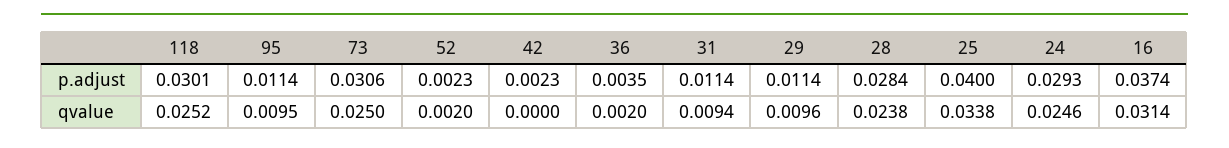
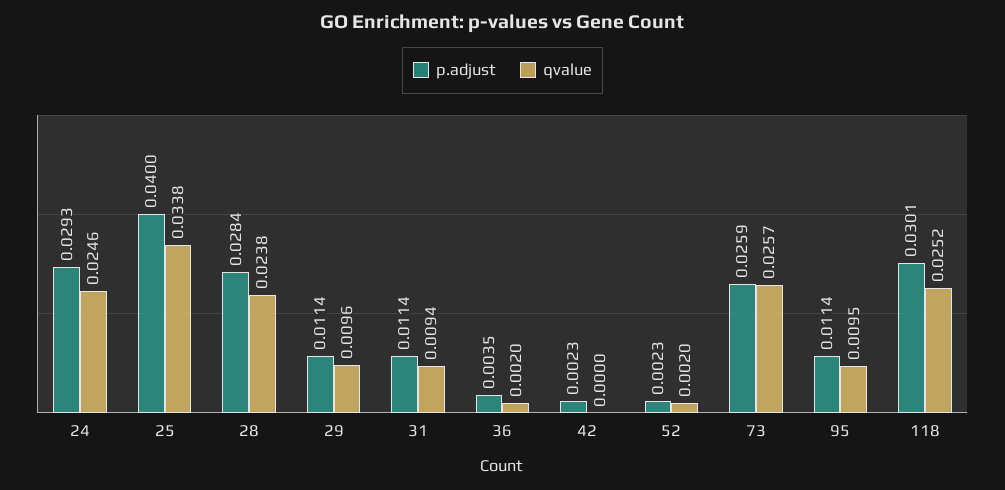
  {
    "p.adjust": {
      "118": 0.0301,
      "95": 0.0114,
-     "73": 0.0306,
+     "73": 0.0259,
      "52": 0.0023,
      "42": 0.0023,
      "36": 0.0035,
      "31": 0.0114,
      "29": 0.0114,
      "28": 0.0284,
      "25": 0.04,
-     "24": 0.0293,
+     "24": 0.0293
-     "16": 0.0374
    },
    "qvalue": {
      "118": 0.0252,
      "95": 0.0095,
-     "73": 0.025,
+     "73": 0.0257,
      "52": 0.002,
      "42": 0,
      "36": 0.002,
      "31": 0.0094,
      "29": 0.0096,
      "28": 0.0238,
      "25": 0.0338,
-     "24": 0.0246,
+     "24": 0.0246
-     "16": 0.0314
    }
  }

